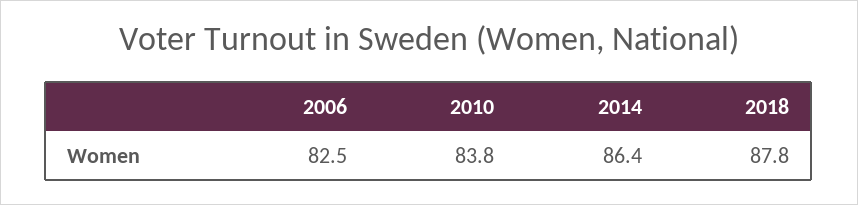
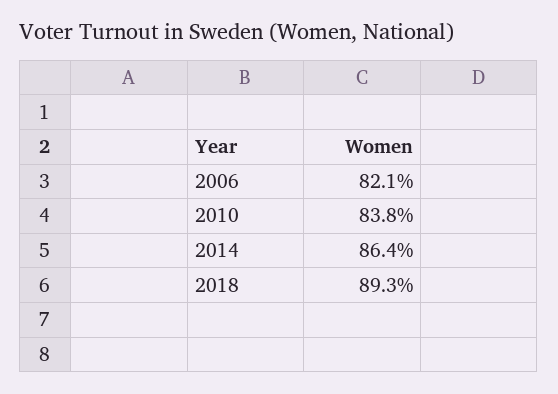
  {
-   "2006": 82.5,
+   "2006": 82.1,
    "2010": 83.8,
    "2014": 86.4,
-   "2018": 87.8
+   "2018": 89.3
  }

